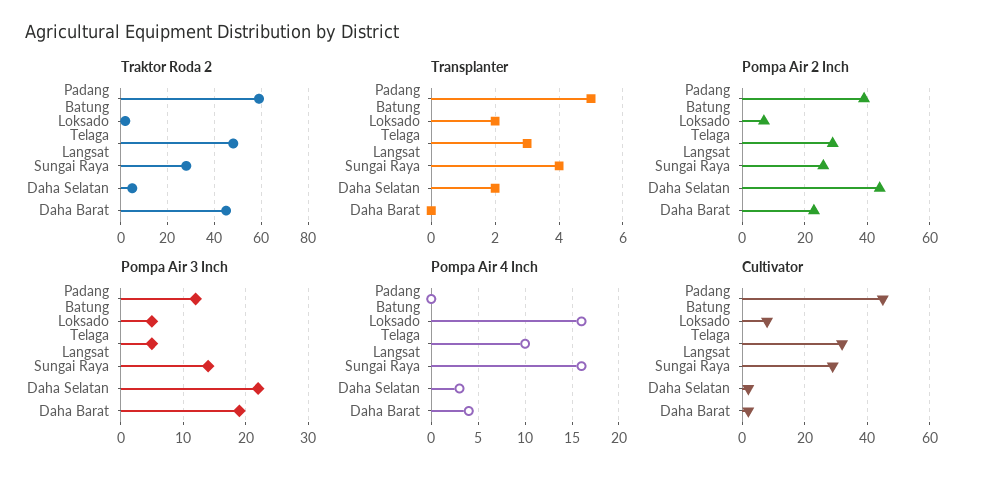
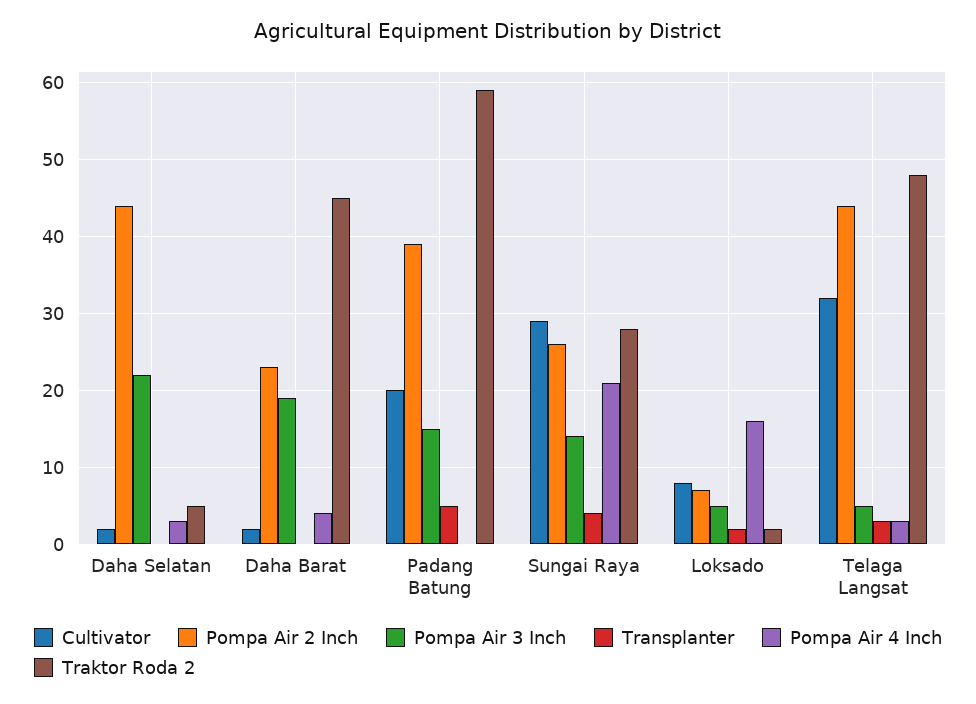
  {
    "Traktor Roda 2": {
      "Padang Batung": 59,
      "Loksado": 2,
      "Telaga Langsat": 48,
      "Sungai Raya": 28,
      "Daha Selatan": 5,
      "Daha Barat": 45
    },
    "Transplanter": {
      "Padang Batung": 5,
      "Loksado": 2,
      "Telaga Langsat": 3,
      "Sungai Raya": 4,
-     "Daha Selatan": 2,
+     "Daha Selatan": 0,
      "Daha Barat": 0
    },
    "Pompa Air 2 Inch": {
      "Padang Batung": 39,
      "Loksado": 7,
-     "Telaga Langsat": 30,
+     "Telaga Langsat": 44,
      "Sungai Raya": 26,
      "Daha Selatan": 44,
      "Daha Barat": 23
    },
    "Pompa Air 3 Inch": {
-     "Padang Batung": 12,
+     "Padang Batung": 15,
      "Loksado": 5,
      "Telaga Langsat": 5,
      "Sungai Raya": 14,
      "Daha Selatan": 22,
      "Daha Barat": 19
    },
    "Pompa Air 4 Inch": {
      "Padang Batung": 0,
      "Loksado": 16,
-     "Telaga Langsat": 10,
+     "Telaga Langsat": 3,
-     "Sungai Raya": 16,
+     "Sungai Raya": 21,
      "Daha Selatan": 3,
      "Daha Barat": 4
    },
    "Cultivator": {
-     "Padang Batung": 45,
+     "Padang Batung": 20,
      "Loksado": 8,
      "Telaga Langsat": 32,
      "Sungai Raya": 29,
      "Daha Selatan": 2,
      "Daha Barat": 2
    }
  }

